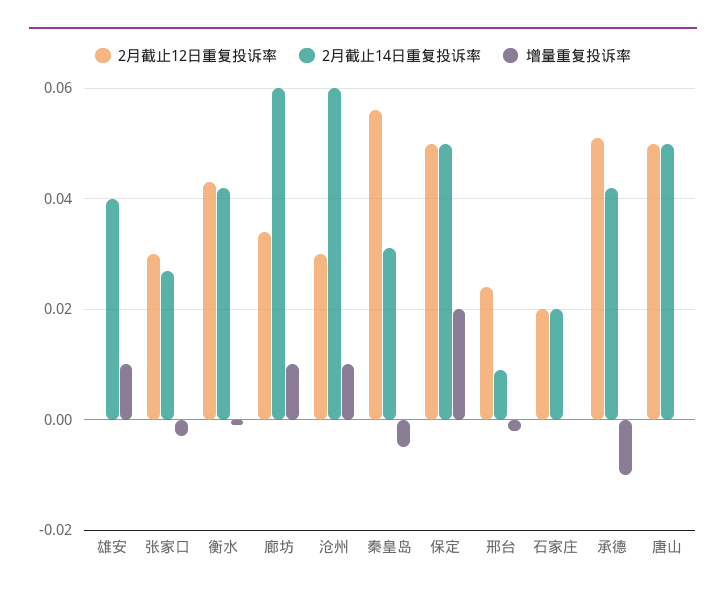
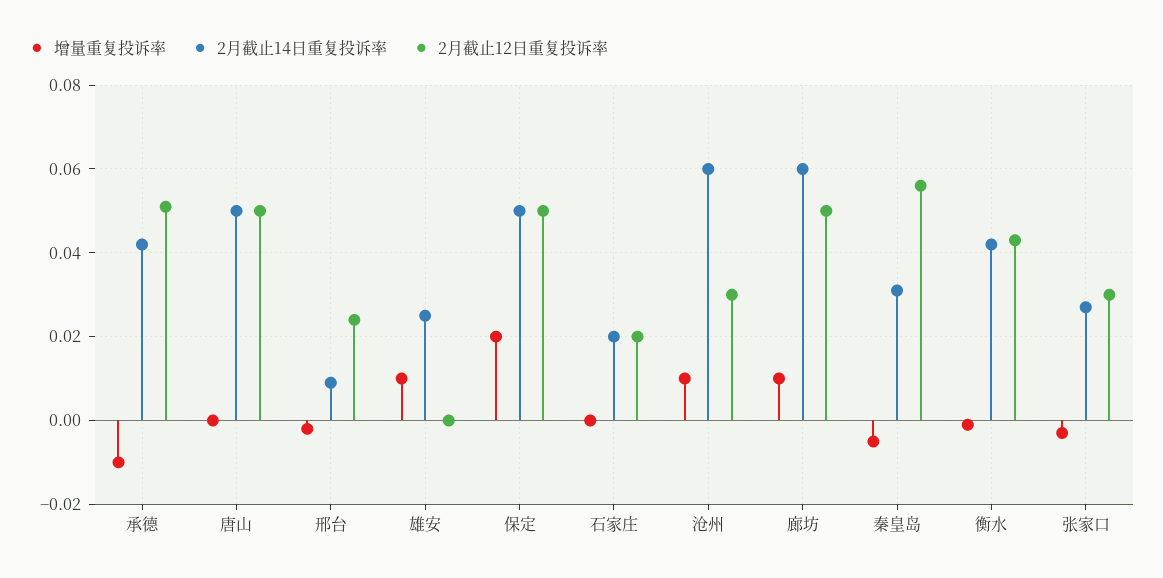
  {
    "2月截止12日重复投诉率": {
      "雄安": 0,
      "张家口": 0.03,
      "衡水": 0.045,
-     "廊坊": 0.035,
+     "廊坊": 0.05,
      "沧州": 0.03,
      "秦皇岛": 0.055,
      "保定": 0.05,
      "邢台": 0.025,
      "石家庄": 0.02,
      "承德": 0.05,
      "唐山": 0.05
    },
    "2月截止14日重复投诉率": {
-     "雄安": 0.04,
+     "雄安": 0.025,
      "张家口": 0.025,
      "衡水": 0.04,
      "廊坊": 0.06,
      "沧州": 0.06,
      "秦皇岛": 0.03,
      "保定": 0.05,
      "邢台": 0.01,
      "石家庄": 0.02,
      "承德": 0.04,
      "唐山": 0.05
    },
    "增量重复投诉率": {
      "雄安": 0.01,
      "张家口": -0.005,
      "衡水": 0,
      "廊坊": 0.01,
      "沧州": 0.01,
      "秦皇岛": -0.005,
      "保定": 0.02,
      "邢台": 0,
      "石家庄": 0,
      "承德": -0.01,
      "唐山": 0
    }
  }

